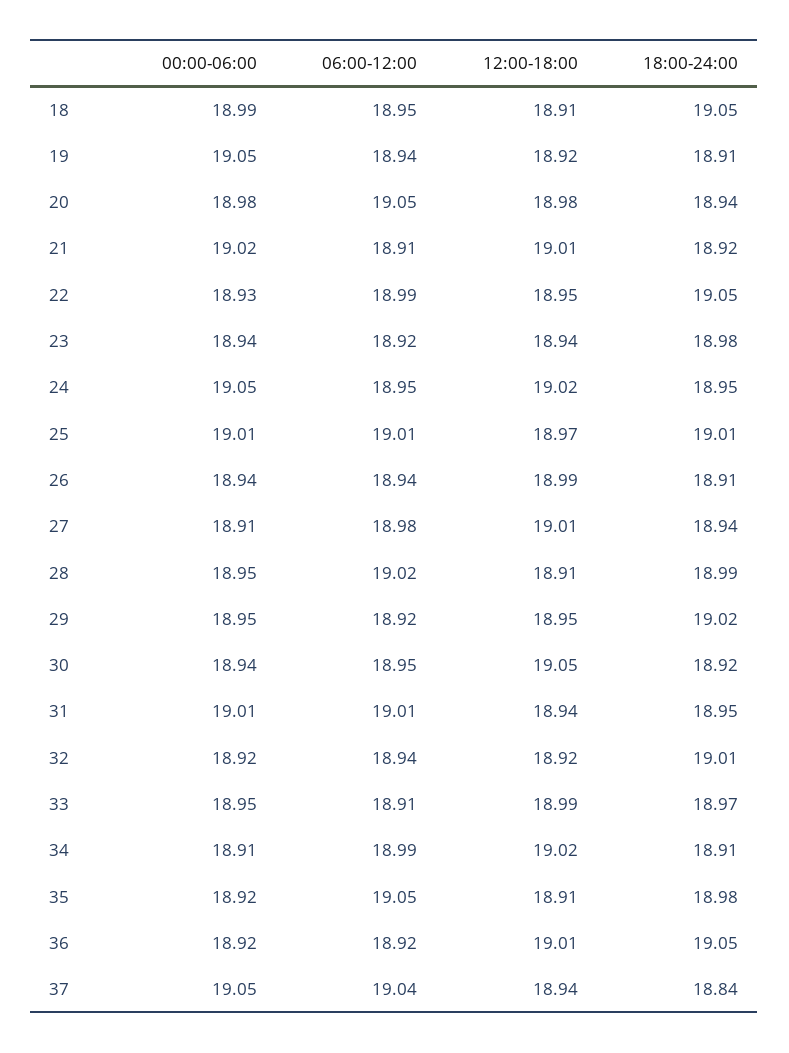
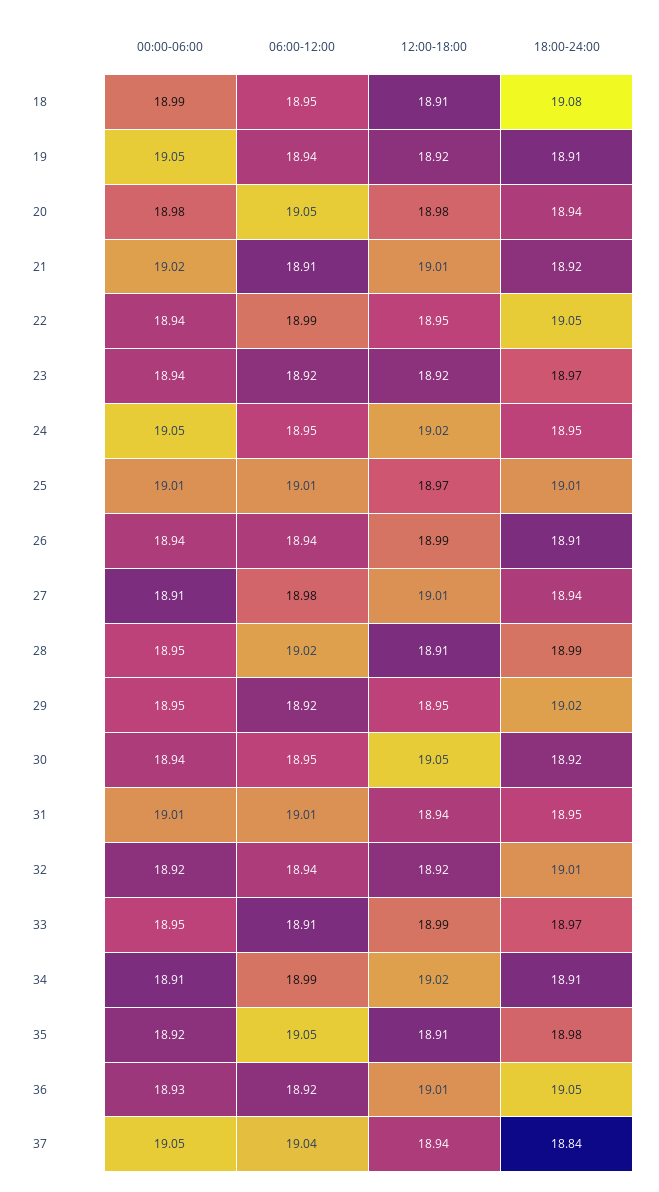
  {
    "00:00-06:00": {
      "18": 18.99,
      "19": 19.05,
      "20": 18.98,
      "21": 19.02,
-     "22": 18.93,
+     "22": 18.94,
      "23": 18.94,
      "24": 19.05,
      "25": 19.01,
      "26": 18.94,
      "27": 18.91,
      "28": 18.95,
      "29": 18.95,
      "30": 18.94,
      "31": 19.01,
      "32": 18.92,
      "33": 18.95,
      "34": 18.91,
      "35": 18.92,
-     "36": 18.92,
+     "36": 18.93,
      "37": 19.05
    },
    "06:00-12:00": {
      "18": 18.95,
      "19": 18.94,
      "20": 19.05,
      "21": 18.91,
      "22": 18.99,
      "23": 18.92,
      "24": 18.95,
      "25": 19.01,
      "26": 18.94,
      "27": 18.98,
      "28": 19.02,
      "29": 18.92,
      "30": 18.95,
      "31": 19.01,
      "32": 18.94,
      "33": 18.91,
      "34": 18.99,
      "35": 19.05,
      "36": 18.92,
      "37": 19.04
    },
    "12:00-18:00": {
      "18": 18.91,
      "19": 18.92,
      "20": 18.98,
      "21": 19.01,
      "22": 18.95,
-     "23": 18.94,
+     "23": 18.92,
      "24": 19.02,
      "25": 18.97,
      "26": 18.99,
      "27": 19.01,
      "28": 18.91,
      "29": 18.95,
      "30": 19.05,
      "31": 18.94,
      "32": 18.92,
      "33": 18.99,
      "34": 19.02,
      "35": 18.91,
      "36": 19.01,
      "37": 18.94
    },
    "18:00-24:00": {
-     "18": 19.05,
+     "18": 19.08,
      "19": 18.91,
      "20": 18.94,
      "21": 18.92,
      "22": 19.05,
-     "23": 18.98,
+     "23": 18.97,
      "24": 18.95,
      "25": 19.01,
      "26": 18.91,
      "27": 18.94,
      "28": 18.99,
      "29": 19.02,
      "30": 18.92,
      "31": 18.95,
      "32": 19.01,
      "33": 18.97,
      "34": 18.91,
      "35": 18.98,
      "36": 19.05,
      "37": 18.84
    }
  }

